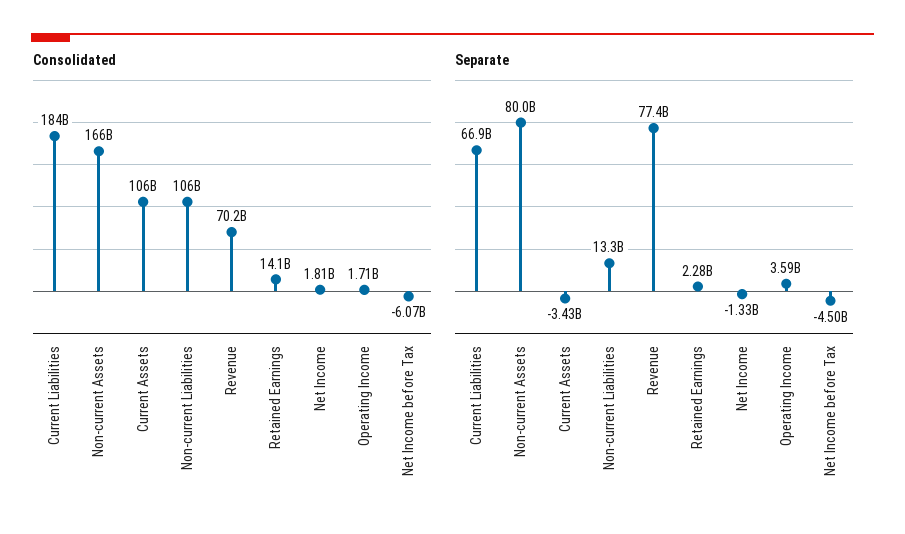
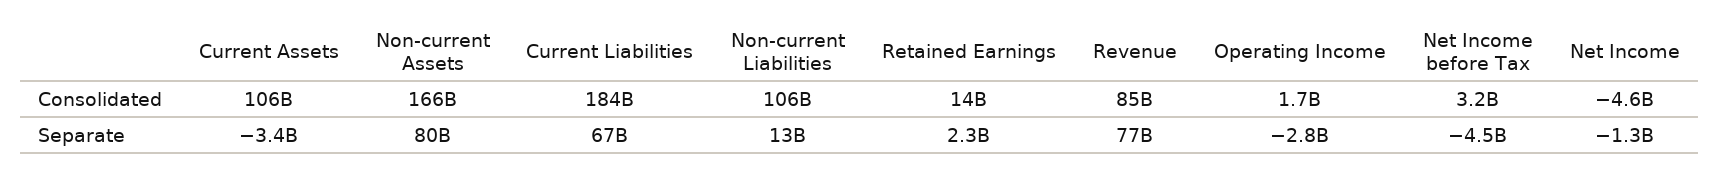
  {
    "Consolidated": {
      "Current Liabilities": 184000000000,
      "Non-current Assets": 166000000000,
      "Current Assets": 106000000000,
      "Non-current Liabilities": 106000000000,
-     "Revenue": 70200000000,
+     "Revenue": 85000000000,
      "Retained Earnings": 14100000000,
-     "Net Income": 1810000000,
+     "Net Income": -4600000000,
      "Operating Income": 1710000000,
-     "Net Income before Tax": -6070000000
+     "Net Income before Tax": 3200000000
    },
    "Separate": {
      "Current Liabilities": 66900000000,
      "Non-current Assets": 80000000000,
      "Current Assets": -3430000000,
      "Non-current Liabilities": 13300000000,
      "Revenue": 77400000000,
      "Retained Earnings": 2280000000,
      "Net Income": -1330000000,
-     "Operating Income": 3590000000,
+     "Operating Income": -2800000000,
      "Net Income before Tax": -4500000000
    }
  }

